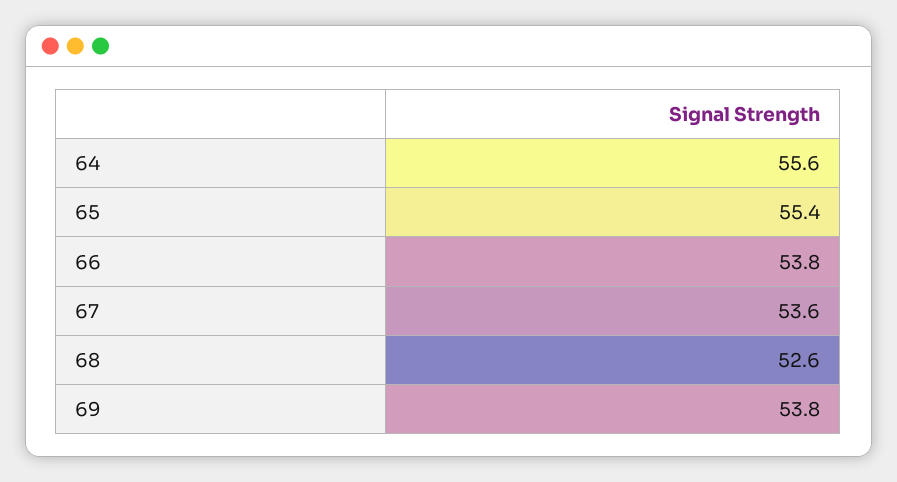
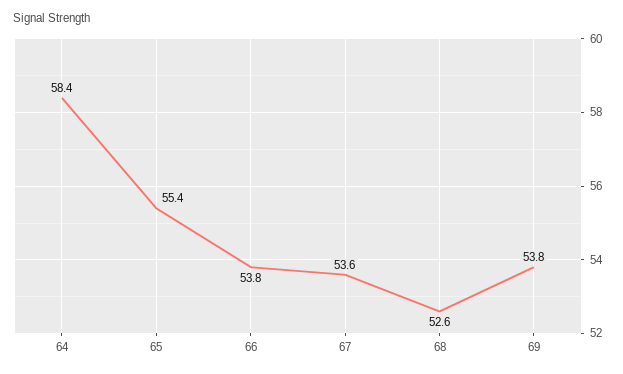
  {
-   "64": 55.6,
+   "64": 58.4,
    "65": 55.4,
    "66": 53.8,
    "67": 53.6,
    "68": 52.6,
    "69": 53.8
  }

